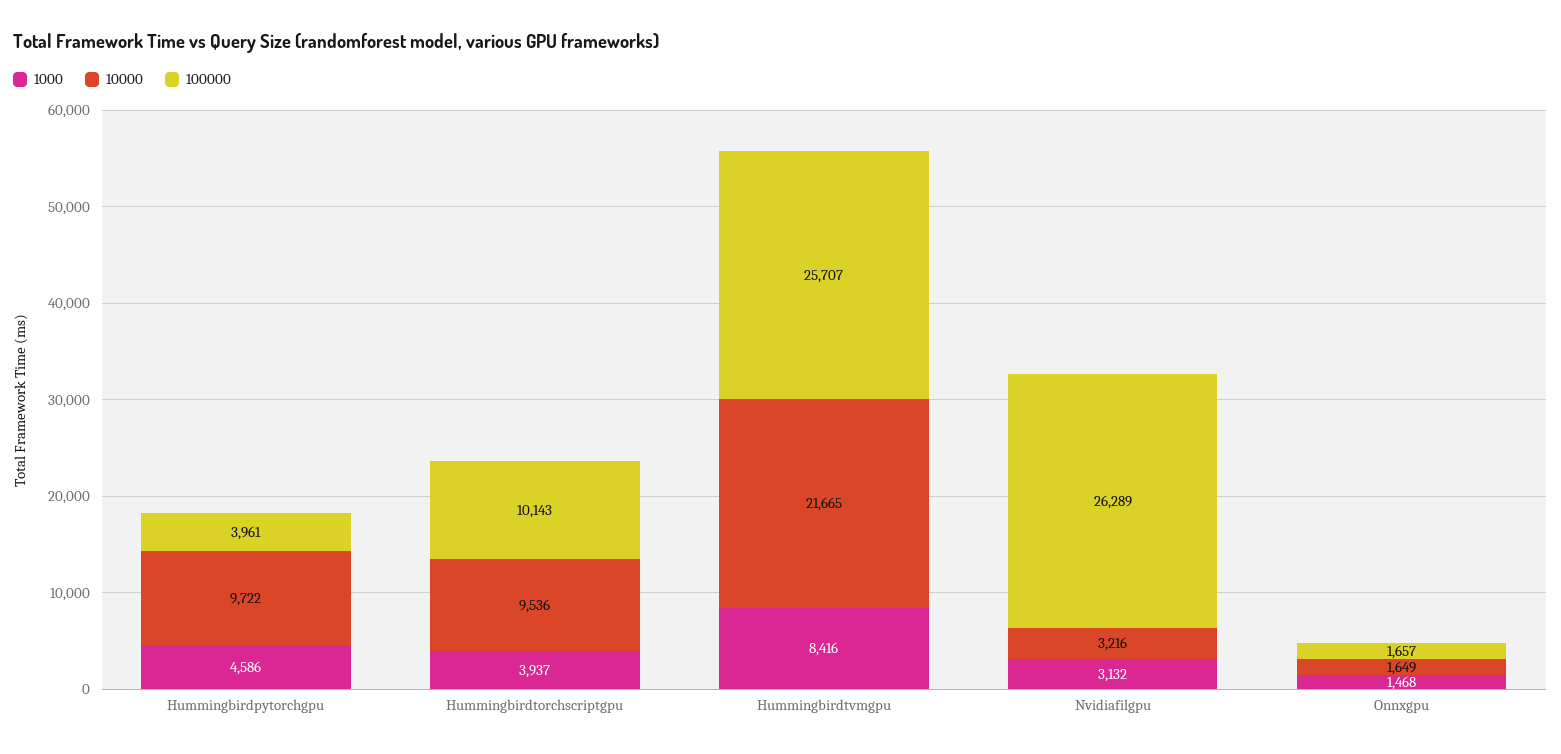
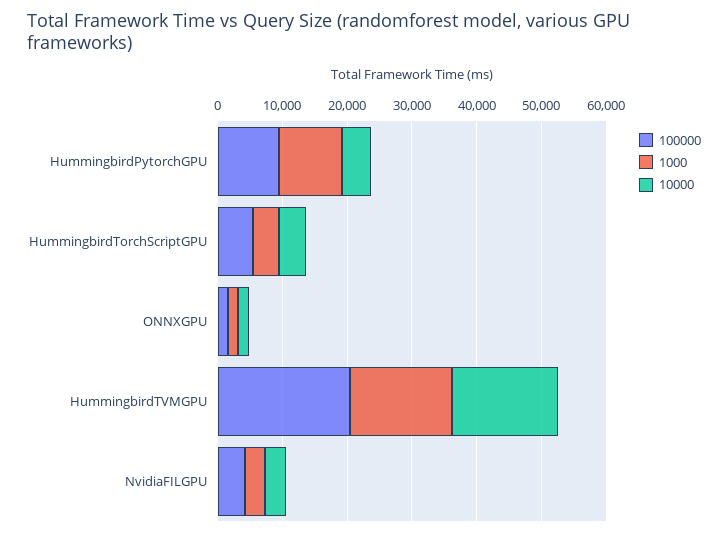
  {
    "1000": {
-     "Hummingbirdpytorchgpu": 4586,
+     "Hummingbirdpytorchgpu": 10000,
      "Hummingbirdtorchscriptgpu": 3937,
-     "Hummingbirdtvmgpu": 8416,
+     "Hummingbirdtvmgpu": 16000,
      "Nvidiafilgpu": 3132,
      "Onnxgpu": 1468
    },
    "10000": {
-     "Hummingbirdpytorchgpu": 9722,
+     "Hummingbirdpytorchgpu": 4000,
-     "Hummingbirdtorchscriptgpu": 9536,
+     "Hummingbirdtorchscriptgpu": 4000,
-     "Hummingbirdtvmgpu": 21665,
+     "Hummingbirdtvmgpu": 16000,
      "Nvidiafilgpu": 3216,
      "Onnxgpu": 1649
    },
    "100000": {
-     "Hummingbirdpytorchgpu": 3961,
+     "Hummingbirdpytorchgpu": 10000,
-     "Hummingbirdtorchscriptgpu": 10143,
+     "Hummingbirdtorchscriptgpu": 6000,
-     "Hummingbirdtvmgpu": 25707,
+     "Hummingbirdtvmgpu": 20000,
-     "Nvidiafilgpu": 26289,
+     "Nvidiafilgpu": 4000,
      "Onnxgpu": 1657
    }
  }

